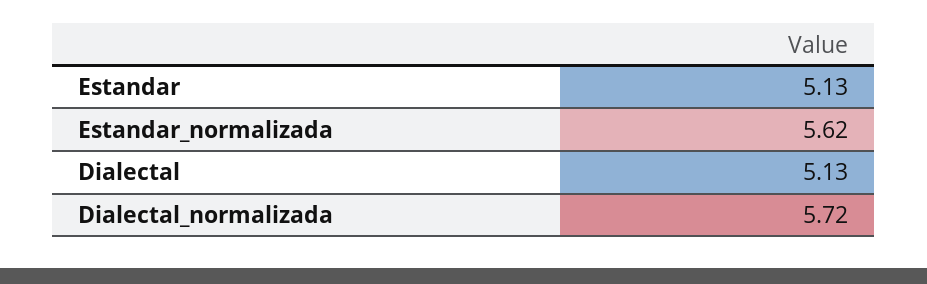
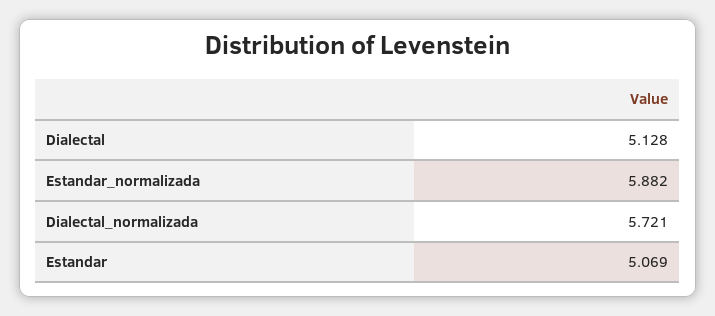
  {
-   "Estandar": 5.13,
+   "Estandar": 5.069,
-   "Estandar_normalizada": 5.62,
+   "Estandar_normalizada": 5.882,
    "Dialectal": 5.128,
    "Dialectal_normalizada": 5.721
  }

